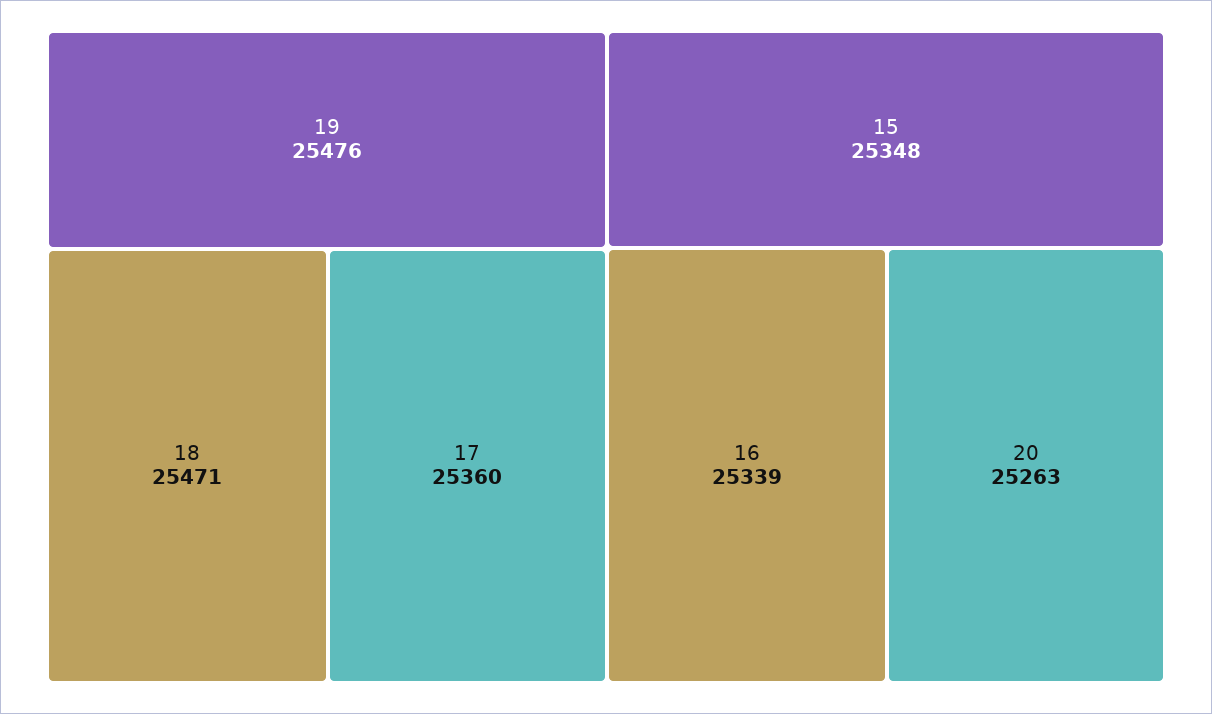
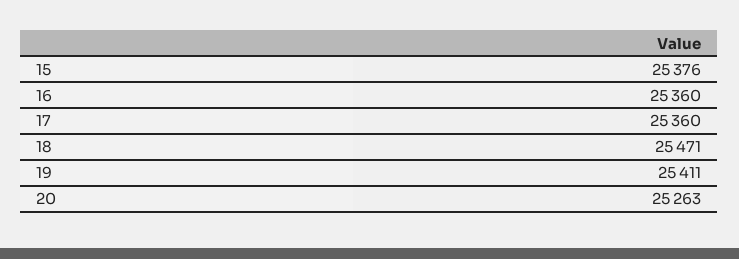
  {
-   "19": 25476,
+   "19": 25411,
    "18": 25471,
    "17": 25360,
-   "15": 25348,
+   "15": 25376,
-   "16": 25339,
+   "16": 25360,
    "20": 25263
  }

